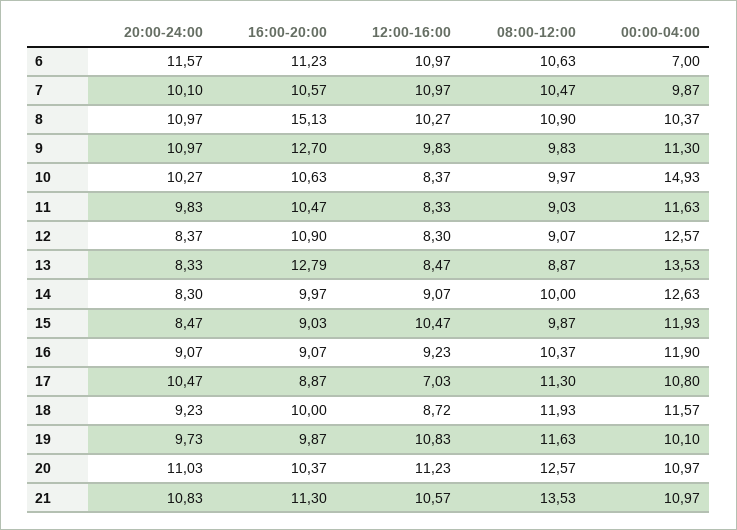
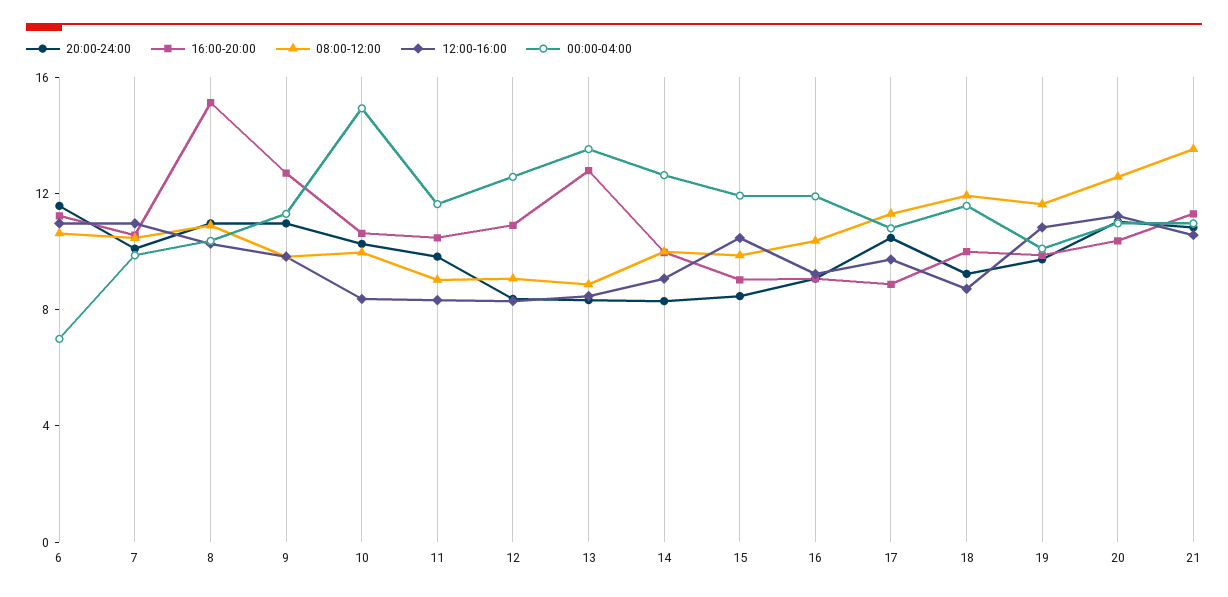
  {
    "20:00-24:00": {
      "6": 11.57,
      "7": 10.1,
      "8": 10.97,
      "9": 10.97,
      "10": 10.27,
      "11": 9.83,
      "12": 8.37,
      "13": 8.33,
      "14": 8.3,
      "15": 8.47,
      "16": 9.07,
      "17": 10.47,
      "18": 9.23,
      "19": 9.73,
      "20": 11.03,
      "21": 10.83
    },
    "16:00-20:00": {
      "6": 11.23,
      "7": 10.57,
      "8": 15.13,
      "9": 12.7,
      "10": 10.63,
      "11": 10.47,
      "12": 10.9,
      "13": 12.79,
      "14": 9.97,
      "15": 9.03,
      "16": 9.07,
      "17": 8.87,
      "18": 10,
      "19": 9.87,
      "20": 10.37,
      "21": 11.3
    },
    "12:00-16:00": {
      "6": 10.97,
      "7": 10.97,
      "8": 10.27,
      "9": 9.83,
      "10": 8.37,
      "11": 8.33,
      "12": 8.3,
      "13": 8.47,
      "14": 9.07,
      "15": 10.47,
      "16": 9.23,
-     "17": 7.03,
+     "17": 10,
      "18": 8.72,
      "19": 10.83,
      "20": 11.23,
      "21": 10.57
    },
    "08:00-12:00": {
      "6": 10.63,
      "7": 10.47,
      "8": 10.9,
      "9": 9.83,
      "10": 9.97,
      "11": 9.03,
      "12": 9.07,
      "13": 8.87,
      "14": 10,
      "15": 9.87,
      "16": 10.37,
      "17": 11.3,
      "18": 11.93,
      "19": 11.63,
      "20": 12.57,
      "21": 13.53
    },
    "00:00-04:00": {
      "6": 7,
      "7": 9.87,
      "8": 10.37,
      "9": 11.3,
      "10": 14.93,
      "11": 11.63,
      "12": 12.57,
      "13": 13.53,
      "14": 12.63,
      "15": 11.93,
      "16": 11.9,
      "17": 10.8,
      "18": 11.57,
      "19": 10.1,
      "20": 10.97,
      "21": 10.97
    }
  }

